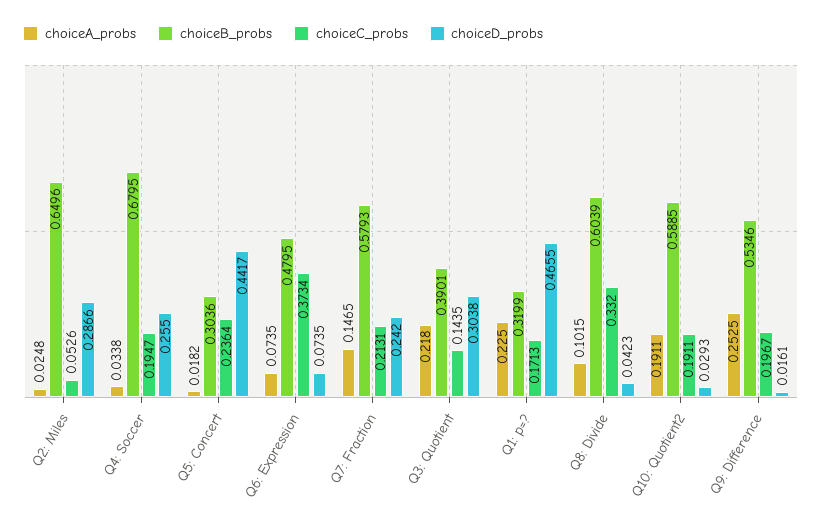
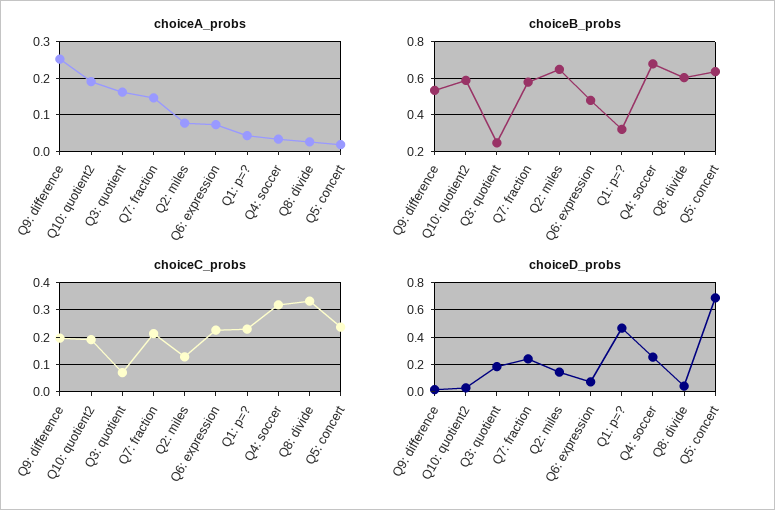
  {
    "choiceA_probs": {
-     "Q2: Miles": 0.0248,
+     "Q2: Miles": 0.08,
      "Q4: Soccer": 0.0338,
      "Q5: Concert": 0.0182,
      "Q6: Expression": 0.0735,
      "Q7: Fraction": 0.1465,
-     "Q3: Quotient": 0.218,
+     "Q3: Quotient": 0.16,
-     "Q1: p=?": 0.225,
+     "Q1: p=?": 0.04,
-     "Q8: Divide": 0.1015,
+     "Q8: Divide": 0.02,
      "Q10: Quotient2": 0.1911,
      "Q9: Difference": 0.2525
    },
    "choiceB_probs": {
      "Q2: Miles": 0.6496,
      "Q4: Soccer": 0.6795,
-     "Q5: Concert": 0.3036,
+     "Q5: Concert": 0.65,
      "Q6: Expression": 0.4795,
      "Q7: Fraction": 0.5793,
-     "Q3: Quotient": 0.3901,
+     "Q3: Quotient": 0.25,
      "Q1: p=?": 0.3199,
      "Q8: Divide": 0.6039,
      "Q10: Quotient2": 0.5885,
      "Q9: Difference": 0.5346
    },
    "choiceC_probs": {
-     "Q2: Miles": 0.0526,
+     "Q2: Miles": 0.125,
-     "Q4: Soccer": 0.1947,
+     "Q4: Soccer": 0.325,
      "Q5: Concert": 0.2364,
-     "Q6: Expression": 0.3734,
+     "Q6: Expression": 0.225,
      "Q7: Fraction": 0.2131,
-     "Q3: Quotient": 0.1435,
+     "Q3: Quotient": 0.075,
-     "Q1: p=?": 0.1713,
+     "Q1: p=?": 0.225,
      "Q8: Divide": 0.332,
      "Q10: Quotient2": 0.1911,
      "Q9: Difference": 0.1967
    },
    "choiceD_probs": {
-     "Q2: Miles": 0.2866,
+     "Q2: Miles": 0.15,
      "Q4: Soccer": 0.255,
-     "Q5: Concert": 0.4417,
+     "Q5: Concert": 0.7,
      "Q6: Expression": 0.0735,
      "Q7: Fraction": 0.242,
-     "Q3: Quotient": 0.3038,
+     "Q3: Quotient": 0.2,
      "Q1: p=?": 0.4655,
      "Q8: Divide": 0.0423,
      "Q10: Quotient2": 0.0293,
      "Q9: Difference": 0.0161
    }
  }

